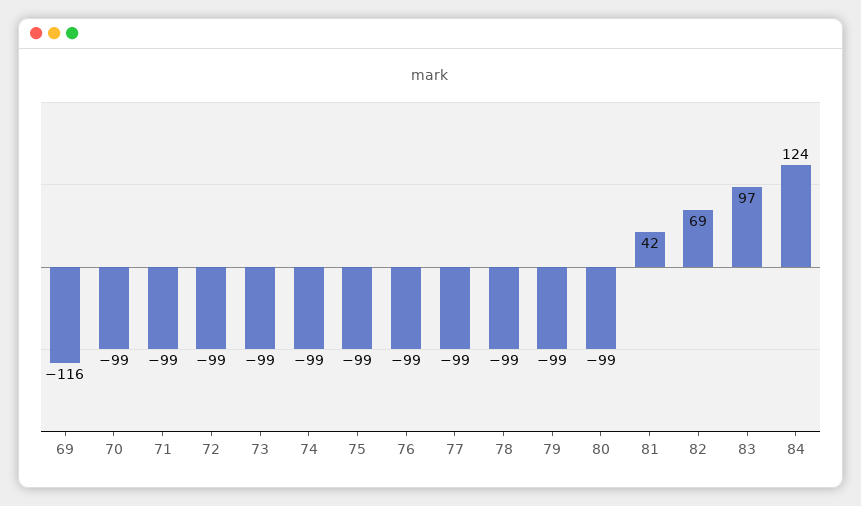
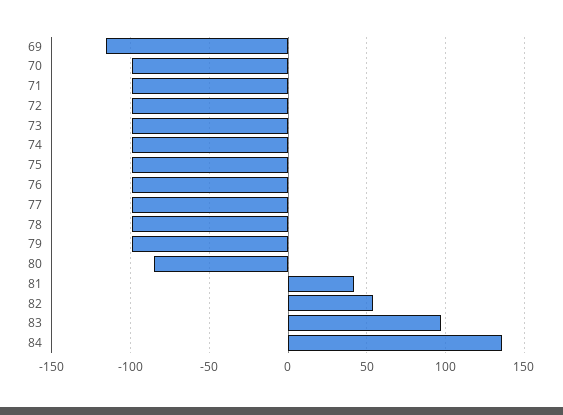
  {
    "69": -116,
    "70": -99,
    "71": -99,
    "72": -99,
    "73": -99,
    "74": -99,
    "75": -99,
    "76": -99,
    "77": -99,
    "78": -99,
    "79": -99,
-   "80": -99,
+   "80": -85,
    "81": 42,
-   "82": 69,
+   "82": 55,
    "83": 97,
-   "84": 124
+   "84": 135
  }

